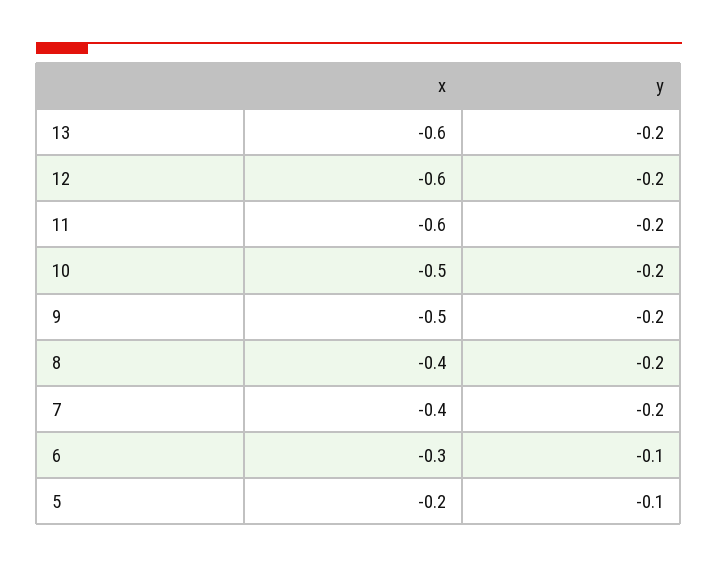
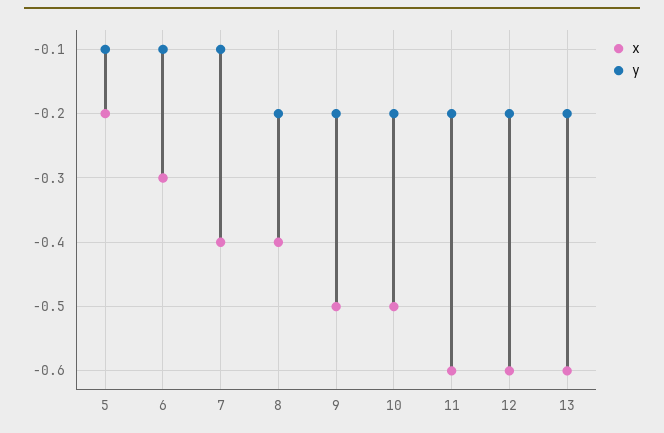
  {
    "x": {
      "13": -0.6,
      "12": -0.6,
      "11": -0.6,
      "10": -0.5,
      "9": -0.5,
      "8": -0.4,
      "7": -0.4,
      "6": -0.3,
      "5": -0.2
    },
    "y": {
      "13": -0.2,
      "12": -0.2,
      "11": -0.2,
      "10": -0.2,
      "9": -0.2,
      "8": -0.2,
-     "7": -0.2,
+     "7": -0.1,
      "6": -0.1,
      "5": -0.1
    }
  }

